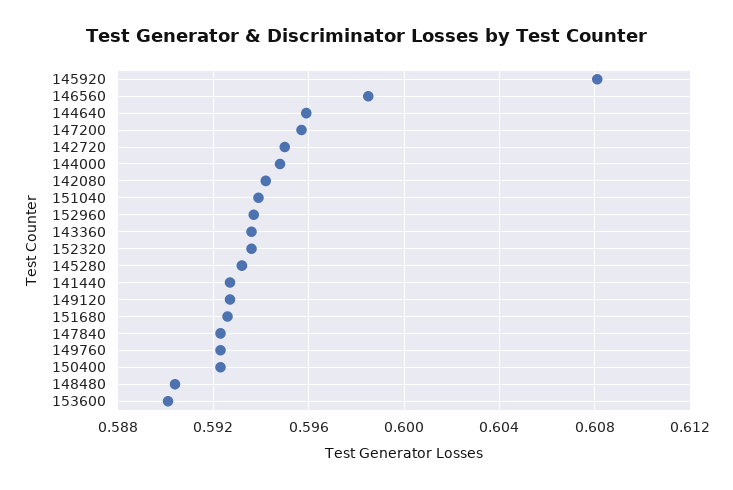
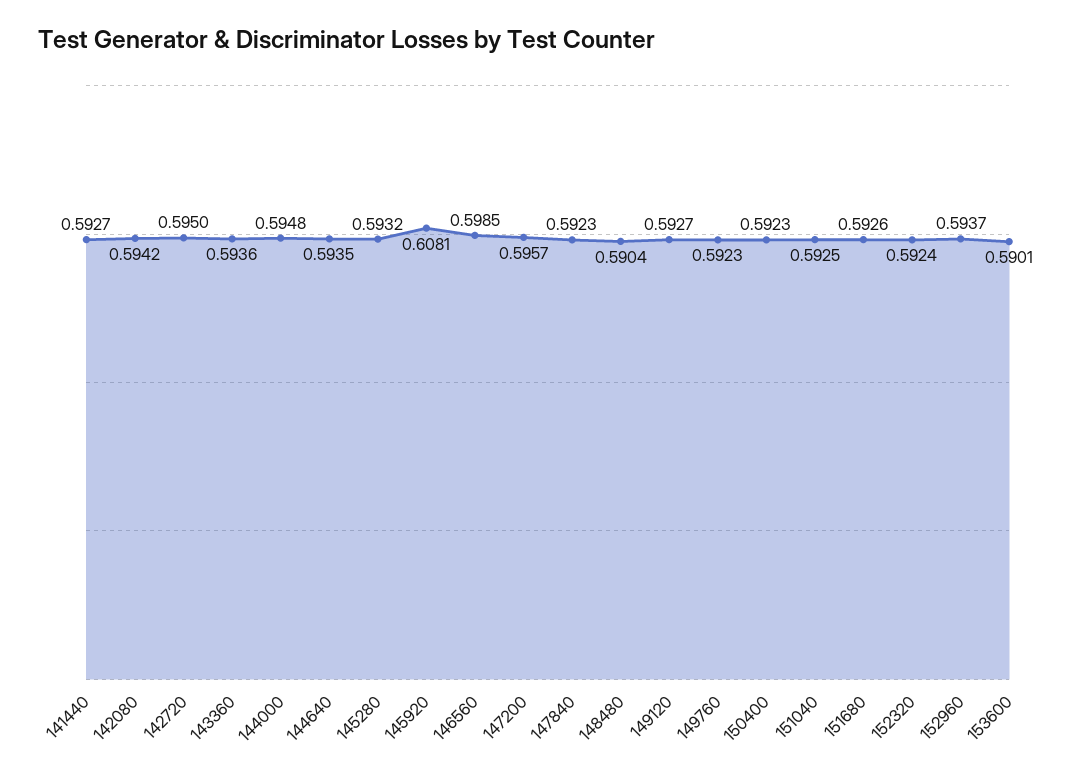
  {
    "145920": 0.6081,
    "146560": 0.5985,
-   "144640": 0.596,
+   "144640": 0.5935,
    "147200": 0.5957,
    "142720": 0.595,
    "144000": 0.5948,
    "142080": 0.5942,
-   "151040": 0.594,
+   "151040": 0.5925,
    "152960": 0.5937,
    "143360": 0.5936,
-   "152320": 0.5935,
+   "152320": 0.5924,
    "145280": 0.5932,
    "141440": 0.5927,
    "149120": 0.5927,
    "151680": 0.5926,
    "147840": 0.5923,
    "149760": 0.5923,
    "150400": 0.5923,
    "148480": 0.5904,
    "153600": 0.5901
  }

